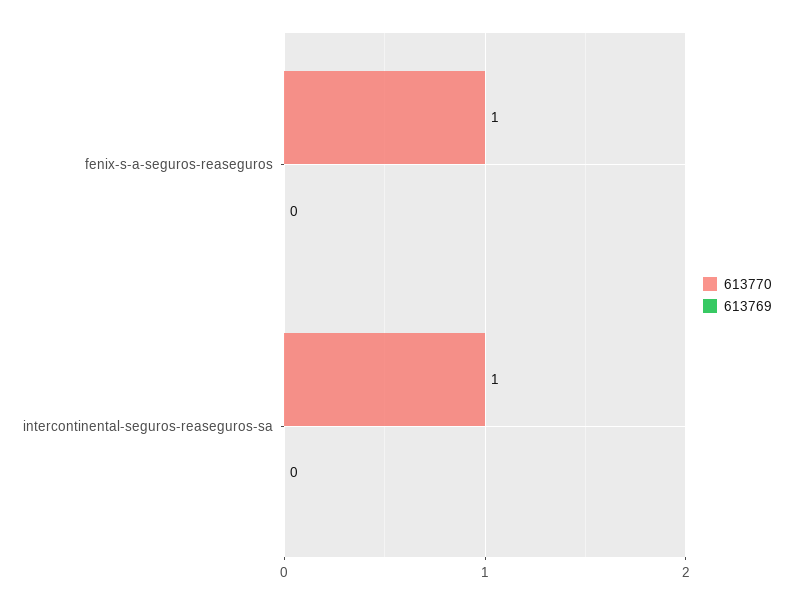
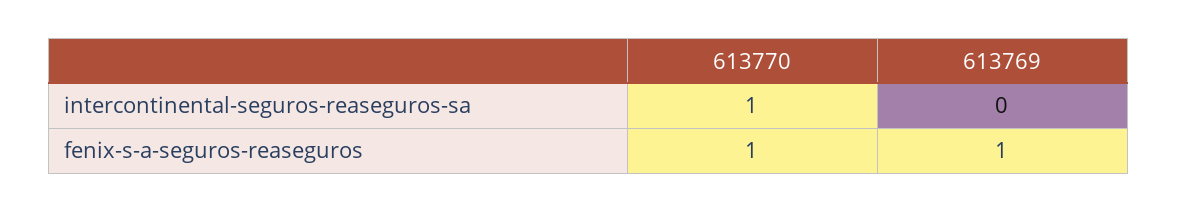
  {
    "613770": {
      "fenix-s-a-seguros-reaseguros": 1,
      "intercontinental-seguros-reaseguros-sa": 1
    },
    "613769": {
-     "fenix-s-a-seguros-reaseguros": 0,
+     "fenix-s-a-seguros-reaseguros": 1,
      "intercontinental-seguros-reaseguros-sa": 0
    }
  }

